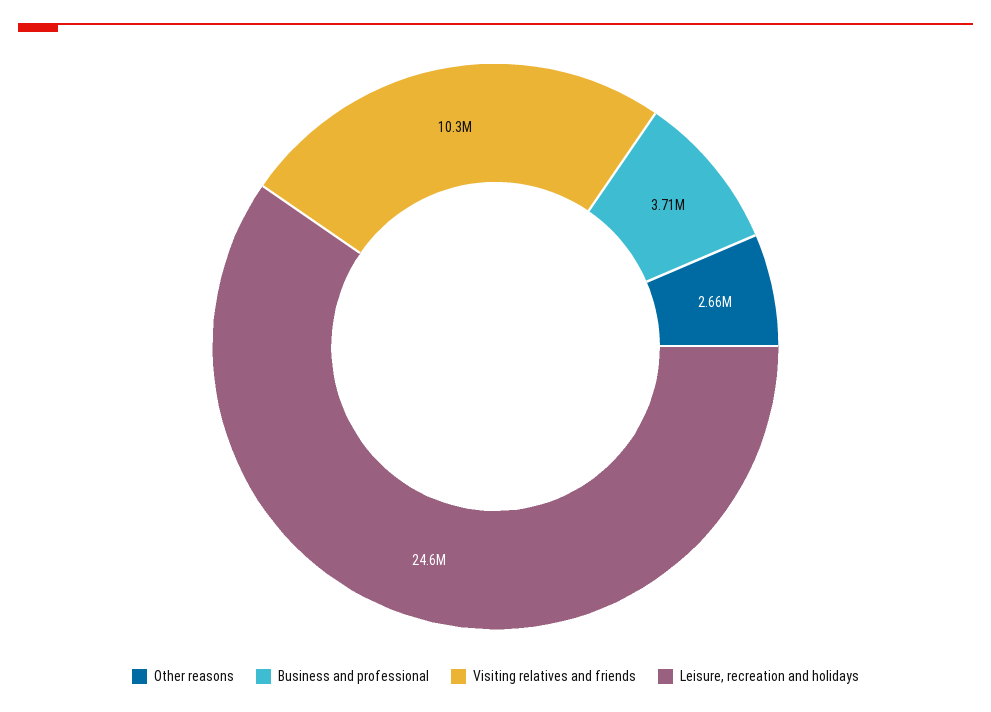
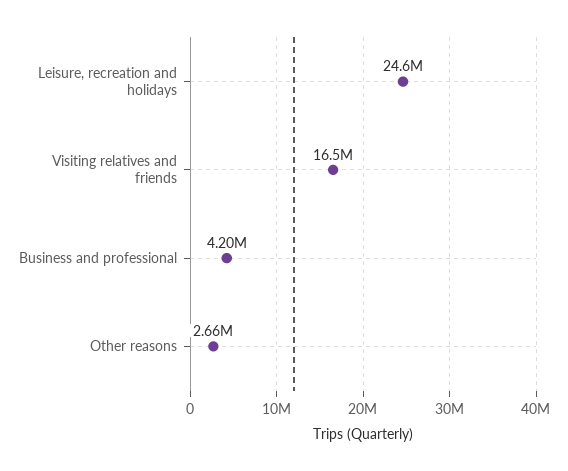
  {
    "Other reasons": 2660000,
-   "Business and professional": 3710000,
+   "Business and professional": 4200000,
-   "Visiting relatives and friends": 10300000,
+   "Visiting relatives and friends": 16500000,
    "Leisure, recreation and holidays": 24600000
  }

